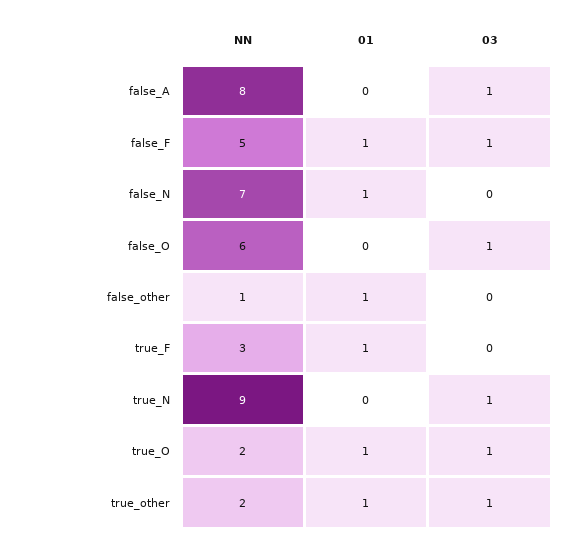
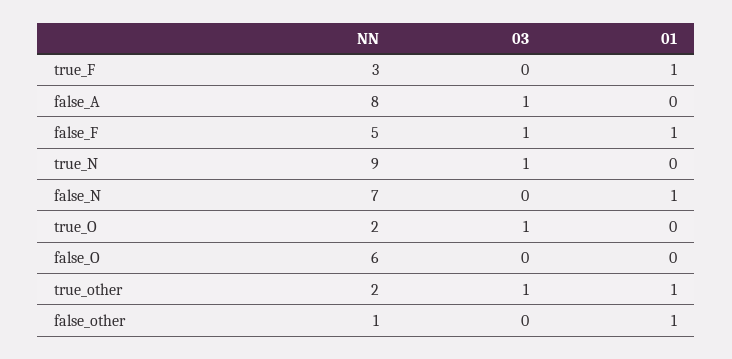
  {
    "NN": {
      "false_A": 8,
      "false_F": 5,
      "false_N": 7,
      "false_O": 6,
      "false_other": 1,
      "true_F": 3,
      "true_N": 9,
      "true_O": 2,
      "true_other": 2
    },
    "01": {
      "false_A": 0,
      "false_F": 1,
      "false_N": 1,
      "false_O": 0,
      "false_other": 1,
      "true_F": 1,
      "true_N": 0,
-     "true_O": 1,
+     "true_O": 0,
      "true_other": 1
    },
    "03": {
      "false_A": 1,
      "false_F": 1,
      "false_N": 0,
-     "false_O": 1,
+     "false_O": 0,
      "false_other": 0,
      "true_F": 0,
      "true_N": 1,
      "true_O": 1,
      "true_other": 1
    }
  }

